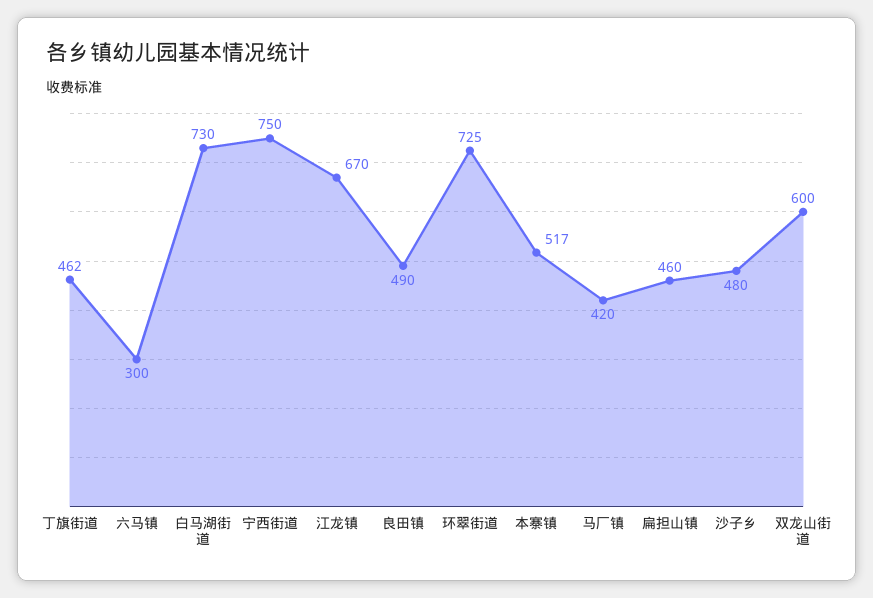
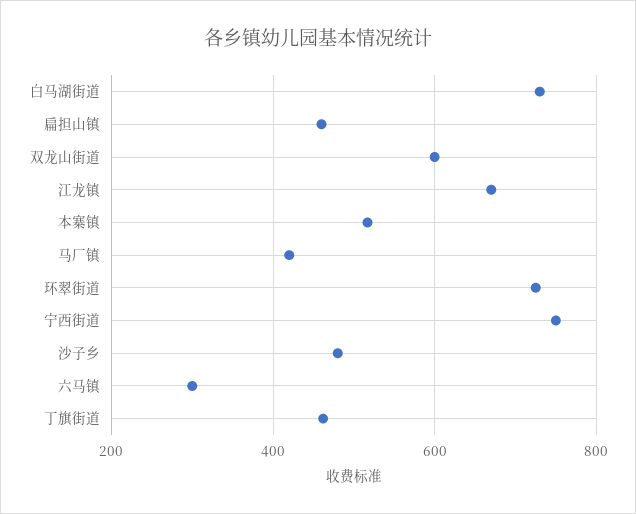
  {
    "丁旗街道": 462,
    "六马镇": 300,
    "白马湖街道": 730,
    "宁西街道": 750,
    "江龙镇": 670,
-   "良田镇": 490,
    "环翠街道": 725,
    "本寨镇": 517,
    "马厂镇": 420,
    "扁担山镇": 460,
    "沙子乡": 480,
    "双龙山街道": 600
  }

